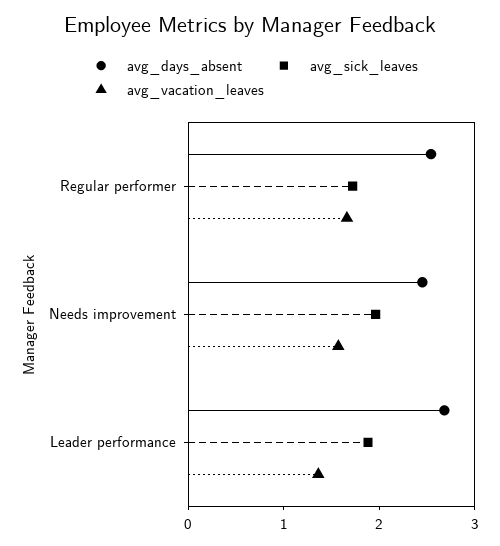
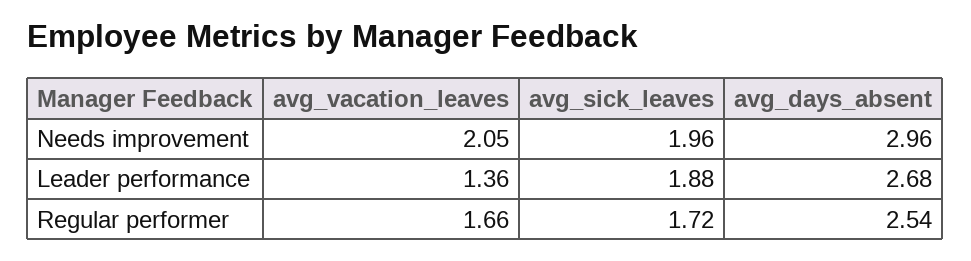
  {
    "avg_days_absent": {
      "Regular performer": 2.54,
-     "Needs improvement": 2.4,
+     "Needs improvement": 2.96,
      "Leader performance": 2.68
    },
    "avg_sick_leaves": {
      "Regular performer": 1.72,
      "Needs improvement": 1.96,
      "Leader performance": 1.88
    },
    "avg_vacation_leaves": {
      "Regular performer": 1.66,
-     "Needs improvement": 1.6,
+     "Needs improvement": 2.05,
      "Leader performance": 1.36
    }
  }

